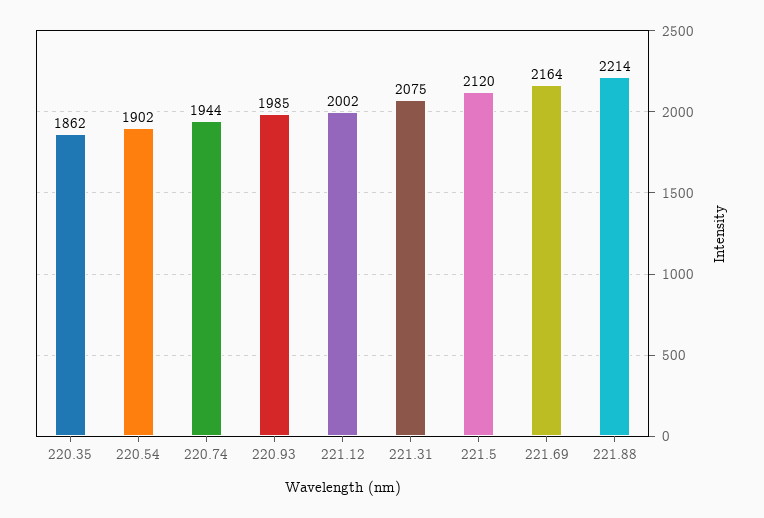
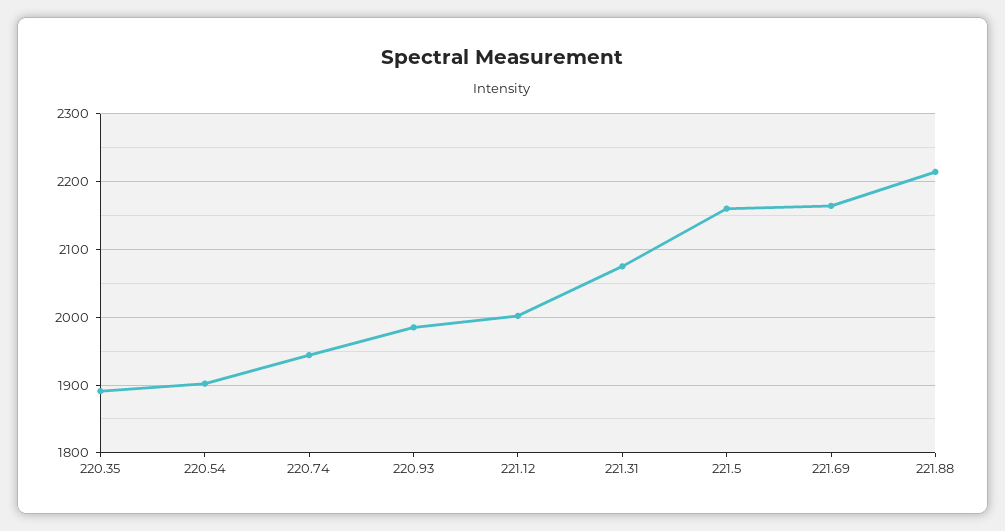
  {
-   "220.35": 1862,
+   "220.35": 1890,
    "220.54": 1902,
    "220.74": 1944,
    "220.93": 1985,
    "221.12": 2002,
    "221.31": 2075,
-   "221.5": 2120,
+   "221.5": 2160,
    "221.69": 2164,
    "221.88": 2214
  }

